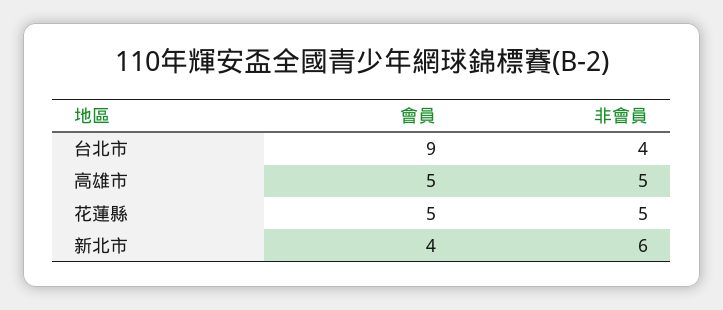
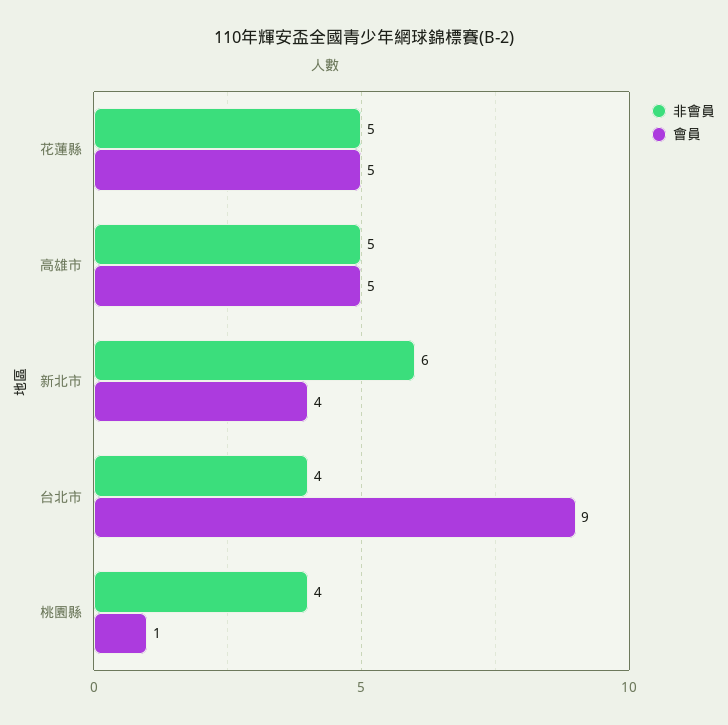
  {
    "會員": {
      "台北市": 9,
      "高雄市": 5,
      "花蓮縣": 5,
-     "新北市": 4
+     "新北市": 4,
+     "桃園縣": 1
    },
    "非會員": {
      "台北市": 4,
      "高雄市": 5,
      "花蓮縣": 5,
-     "新北市": 6
+     "新北市": 6,
+     "桃園縣": 4
    }
  }

